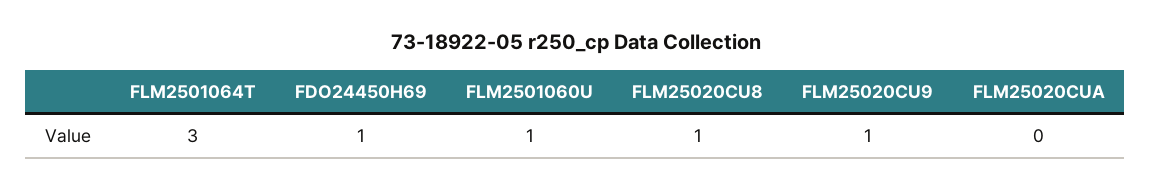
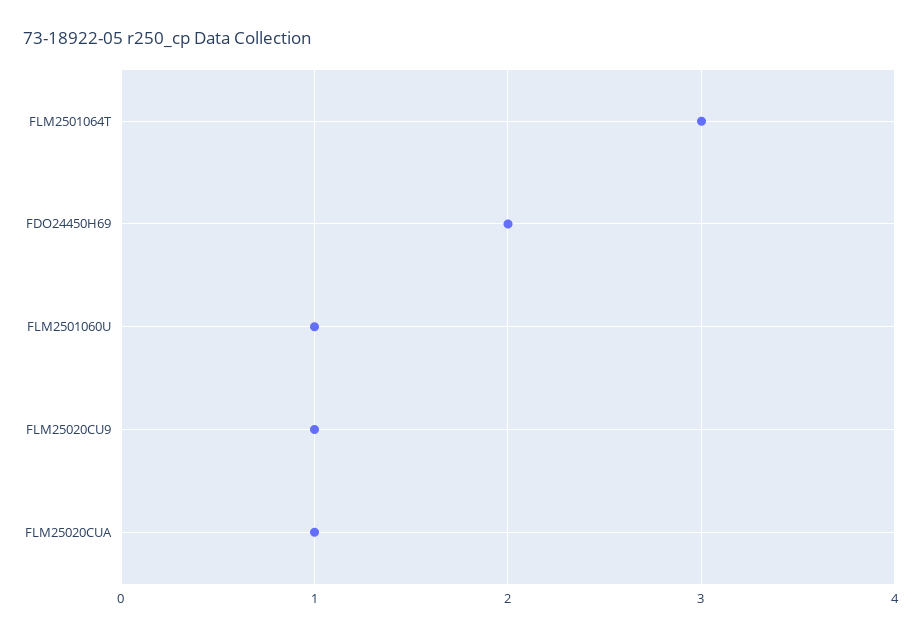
  {
    "FLM2501064T": 3,
-   "FDO24450H69": 1,
+   "FDO24450H69": 2,
    "FLM2501060U": 1,
-   "FLM25020CU8": 1,
    "FLM25020CU9": 1,
-   "FLM25020CUA": 0
+   "FLM25020CUA": 1
  }

